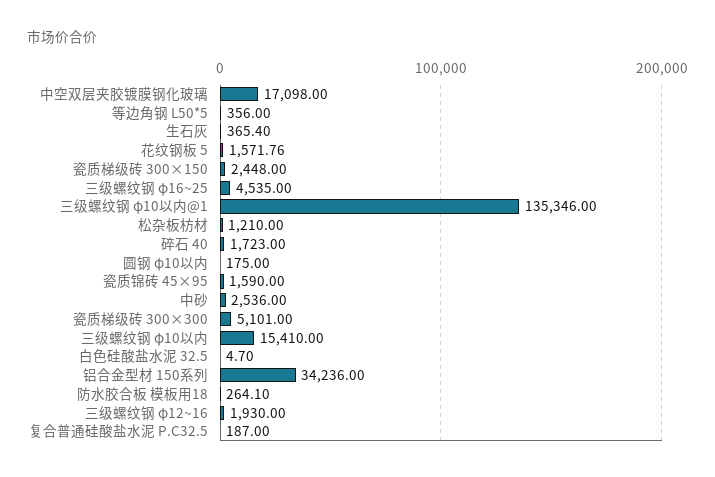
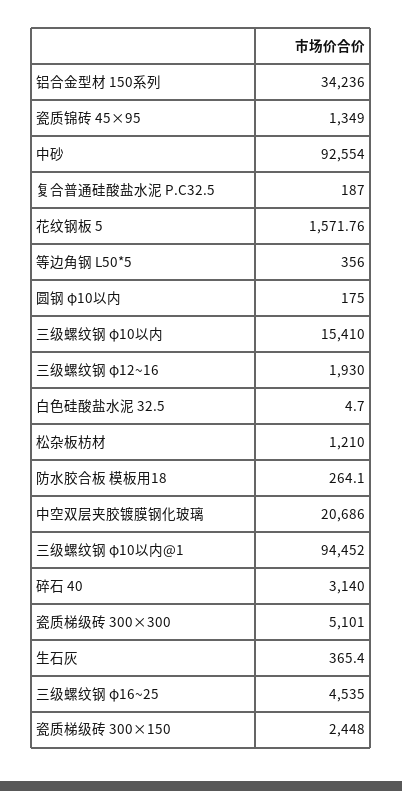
  {
-   "中空双层夹胶镀膜钢化玻璃": 17098,
+   "中空双层夹胶镀膜钢化玻璃": 20686,
    "等边角钢 L50*5": 356,
    "生石灰": 365.4,
    "花纹钢板 5": 1571.76,
    "瓷质梯级砖 300×150": 2448,
    "三级螺纹钢 φ16~25": 4535,
-   "三级螺纹钢 φ10以内@1": 135346,
+   "三级螺纹钢 φ10以内@1": 94452,
    "松杂板枋材": 1210,
-   "碎石 40": 1723,
+   "碎石 40": 3140,
    "圆钢 φ10以内": 175,
-   "瓷质锦砖 45×95": 1590,
+   "瓷质锦砖 45×95": 1349,
-   "中砂": 2536,
+   "中砂": 92554,
    "瓷质梯级砖 300×300": 5101,
    "三级螺纹钢 φ10以内": 15410,
    "白色硅酸盐水泥 32.5": 4.7,
    "铝合金型材 150系列": 34236,
    "防水胶合板 模板用18": 264.1,
    "三级螺纹钢 φ12~16": 1930,
    "复合普通硅酸盐水泥 P.C32.5": 187
  }

